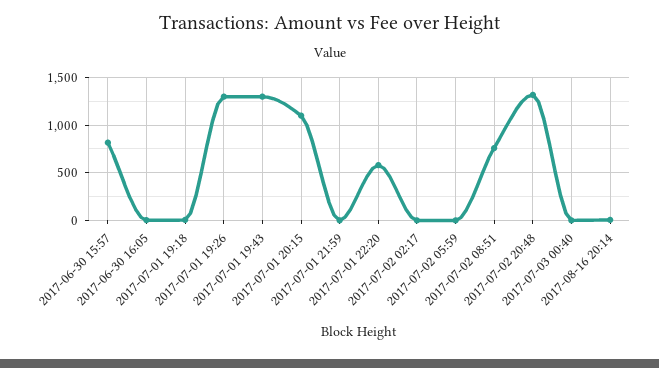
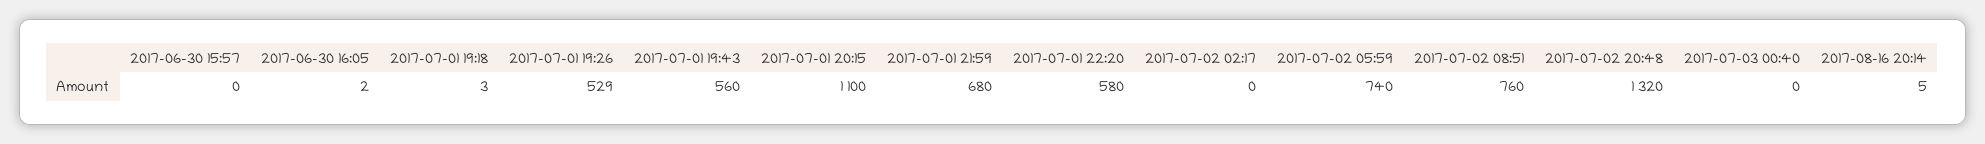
  {
-   "2017-06-30 15:57": 800,
+   "2017-06-30 15:57": 0,
    "2017-06-30 16:05": 2,
    "2017-07-01 19:18": 3,
-   "2017-07-01 19:26": 1300,
+   "2017-07-01 19:26": 529,
-   "2017-07-01 19:43": 1300,
+   "2017-07-01 19:43": 560,
    "2017-07-01 20:15": 1100,
-   "2017-07-01 21:59": 0,
+   "2017-07-01 21:59": 680,
    "2017-07-01 22:20": 580,
    "2017-07-02 02:17": 0,
-   "2017-07-02 05:59": 0,
+   "2017-07-02 05:59": 740,
    "2017-07-02 08:51": 760,
    "2017-07-02 20:48": 1320,
    "2017-07-03 00:40": 0,
    "2017-08-16 20:14": 5
  }

